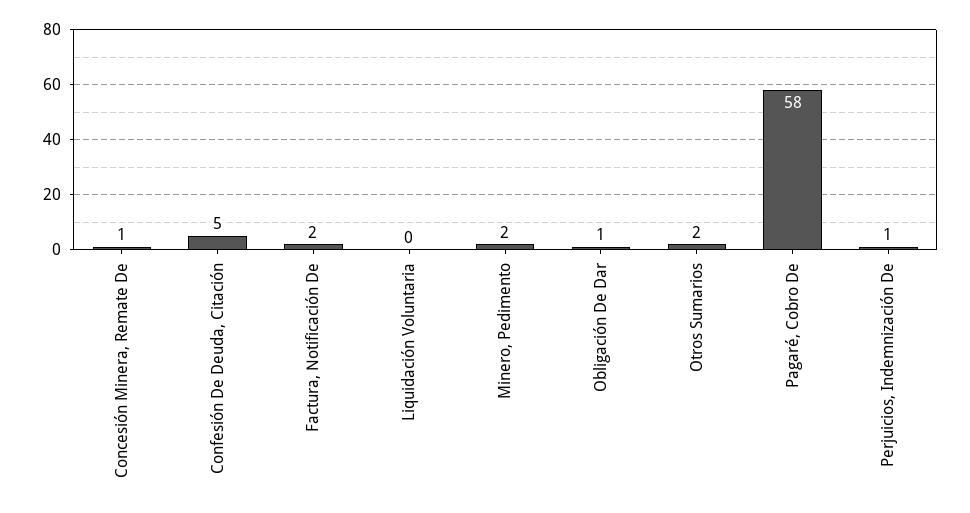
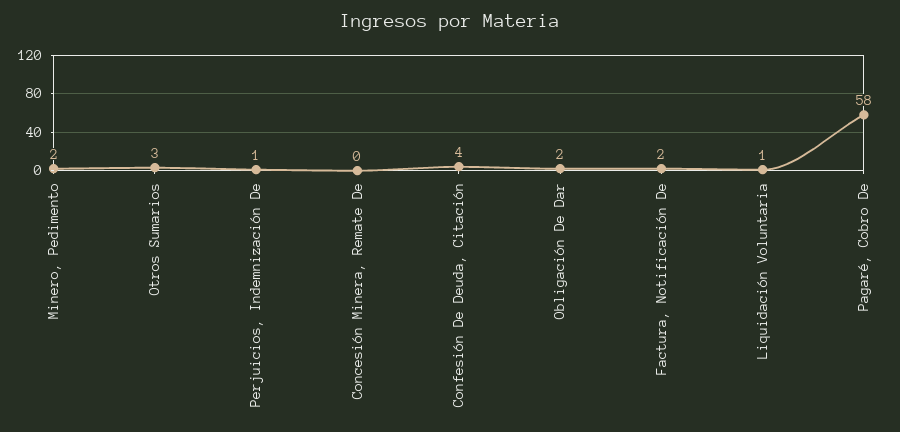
  {
-   "Concesión Minera, Remate De": 1,
+   "Concesión Minera, Remate De": 0,
-   "Confesión De Deuda, Citación": 5,
+   "Confesión De Deuda, Citación": 4,
    "Factura, Notificación De": 2,
-   "Liquidación Voluntaria": 0,
+   "Liquidación Voluntaria": 1,
    "Minero, Pedimento": 2,
-   "Obligación De Dar": 1,
+   "Obligación De Dar": 2,
-   "Otros Sumarios": 2,
+   "Otros Sumarios": 3,
    "Pagaré, Cobro De": 58,
    "Perjuicios, Indemnización De": 1
  }

